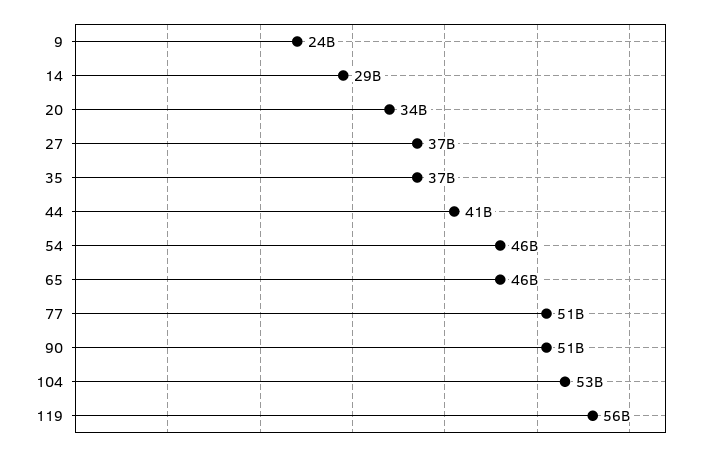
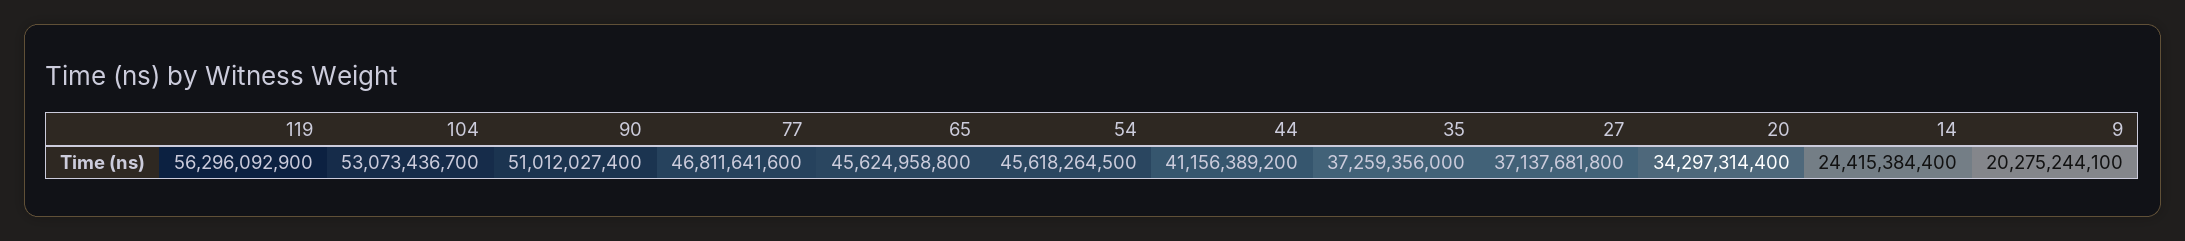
  {
-   "9": 24000000000,
+   "9": 20275244100,
-   "14": 29000000000,
+   "14": 24415384400,
    "20": 34297314400,
    "27": 37137681800,
    "35": 37259356000,
    "44": 41156389200,
    "54": 45618264500,
    "65": 45624958800,
-   "77": 51000000000,
+   "77": 46811641600,
    "90": 51012027400,
    "104": 53073436700,
    "119": 56296092900
  }

